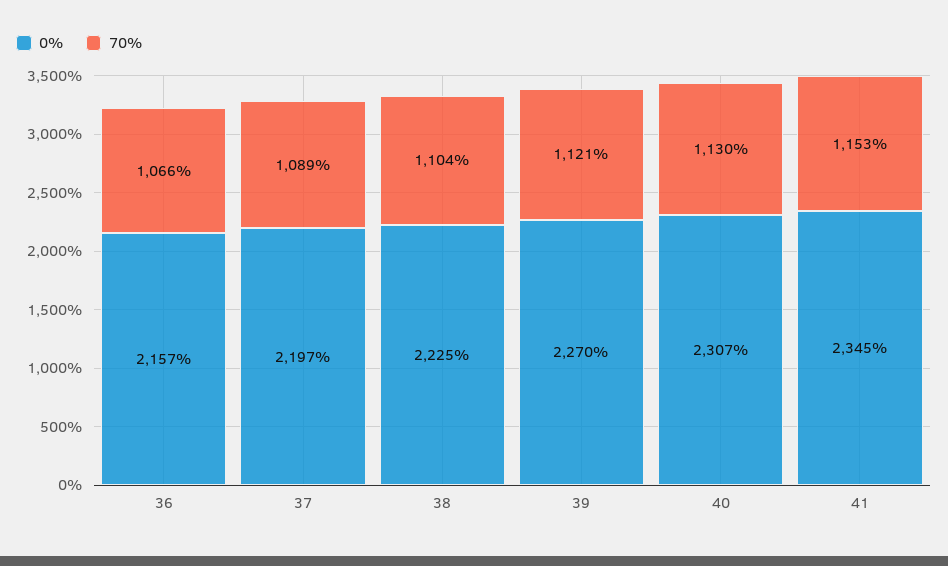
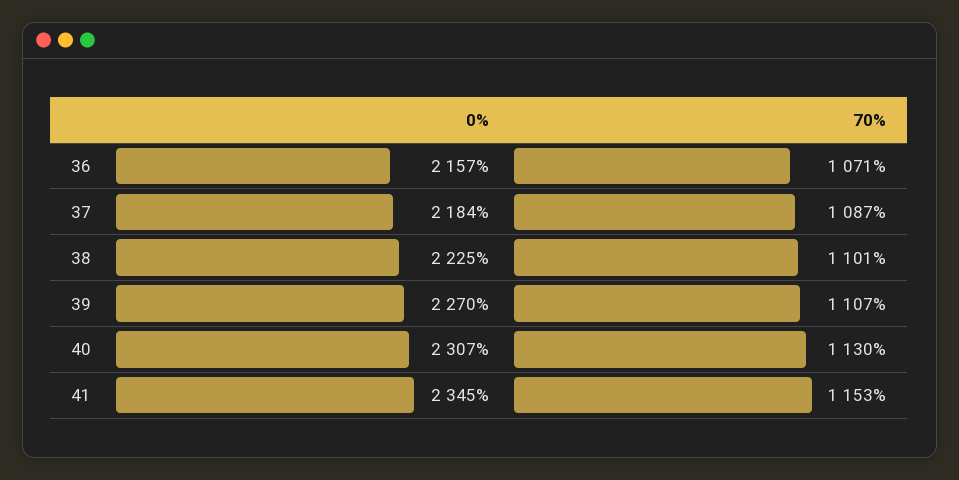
  {
    "0%": {
      "36": 2157,
-     "37": 2197,
+     "37": 2184,
      "38": 2225,
      "39": 2270,
      "40": 2307,
      "41": 2345
    },
    "70%": {
-     "36": 1066,
+     "36": 1071,
-     "37": 1089,
+     "37": 1087,
-     "38": 1104,
+     "38": 1101,
-     "39": 1121,
+     "39": 1107,
      "40": 1130,
      "41": 1153
    }
  }

